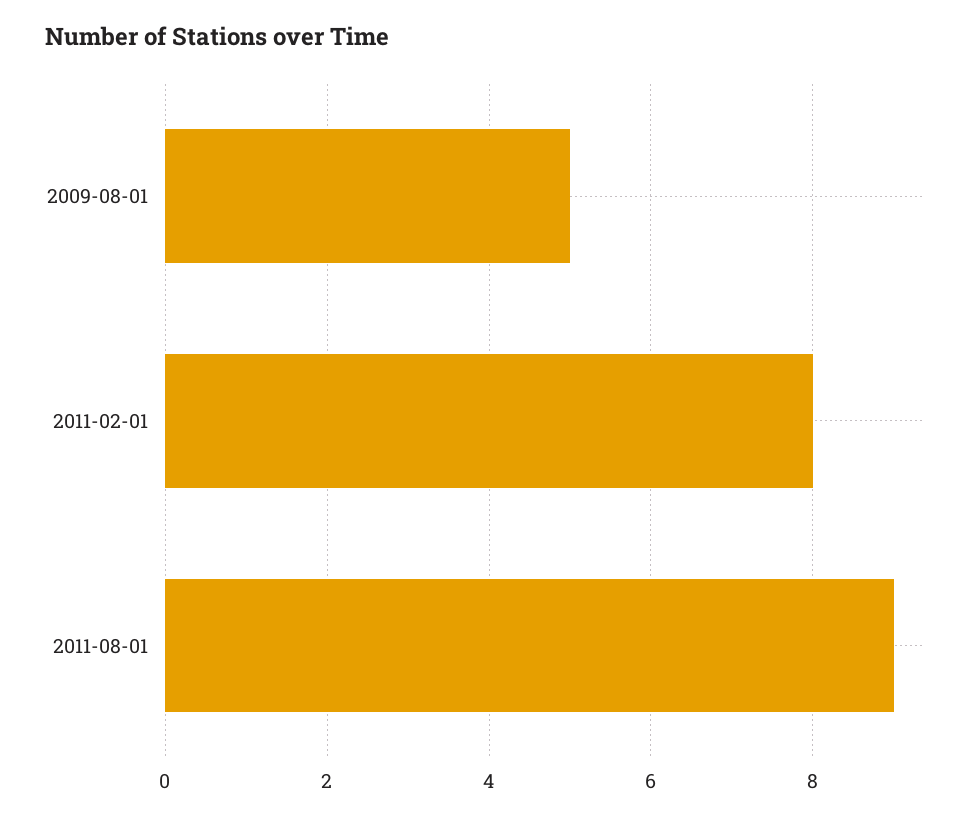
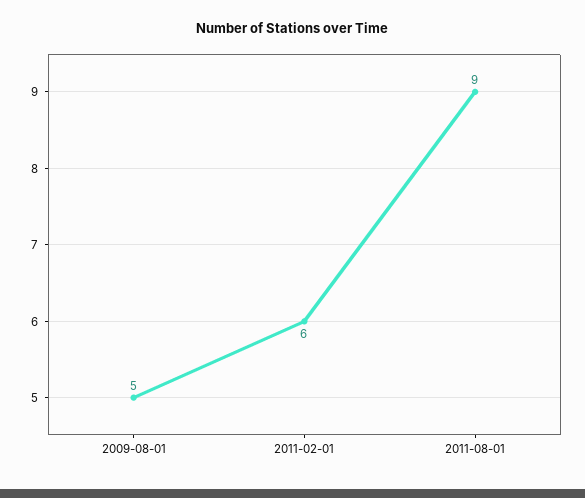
  {
    "2009-08-01": 5,
-   "2011-02-01": 8,
+   "2011-02-01": 6,
    "2011-08-01": 9
  }

